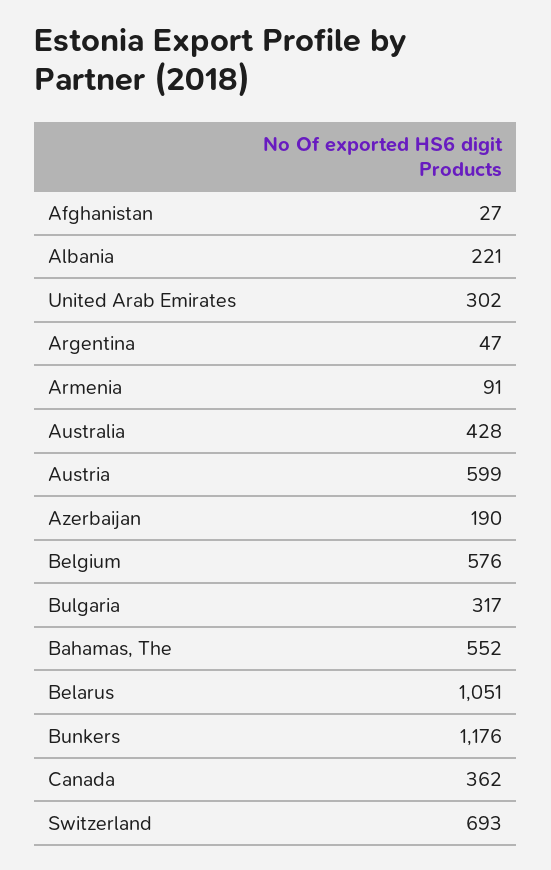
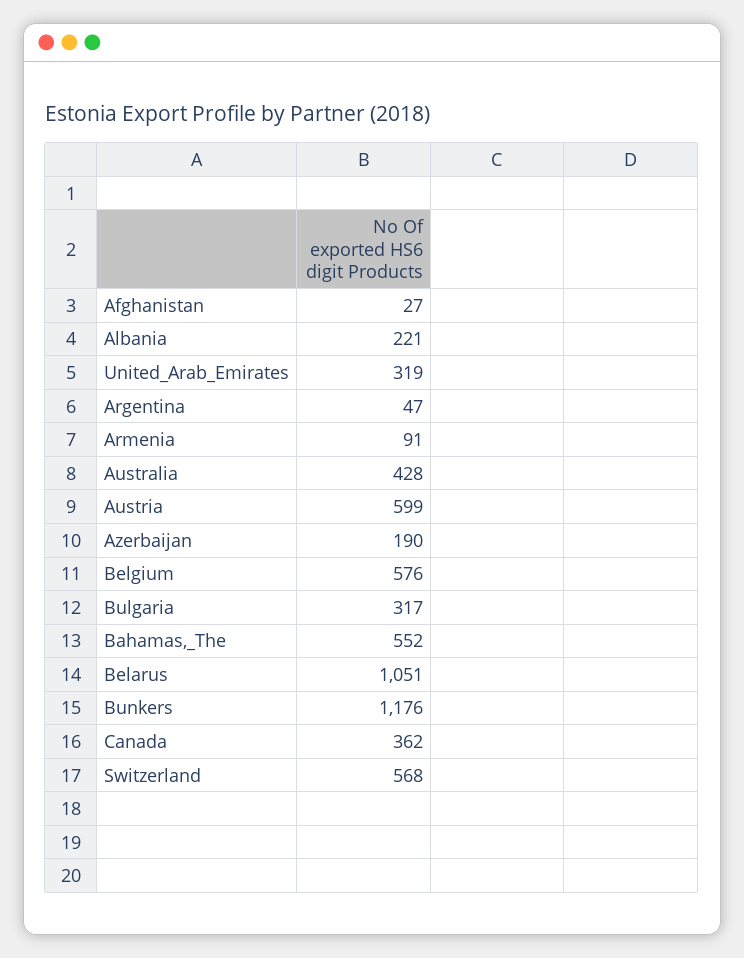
  {
    "Afghanistan": 27,
    "Albania": 221,
-   "United Arab Emirates": 302,
+   "United Arab Emirates": 319,
    "Argentina": 47,
    "Armenia": 91,
    "Australia": 428,
    "Austria": 599,
    "Azerbaijan": 190,
    "Belgium": 576,
    "Bulgaria": 317,
    "Bahamas, The": 552,
    "Belarus": 1051,
    "Bunkers": 1176,
    "Canada": 362,
-   "Switzerland": 693
+   "Switzerland": 568
  }

